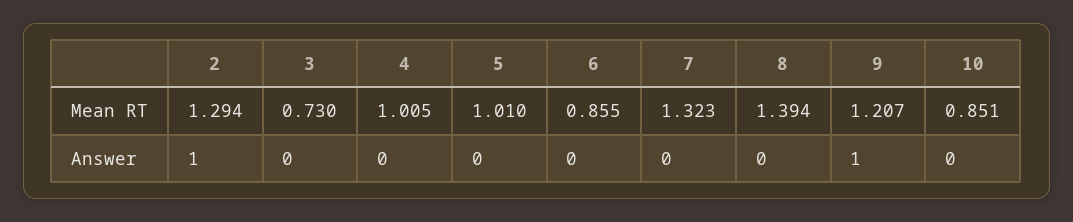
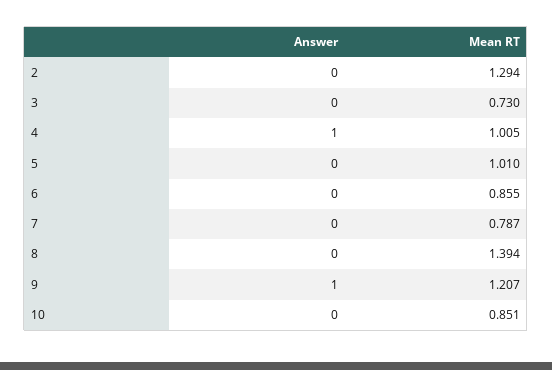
  {
    "2": {
      "Mean RT": 1.294,
-     "Answer": 1
+     "Answer": 0
    },
    "3": {
      "Mean RT": 0.73,
      "Answer": 0
    },
    "4": {
      "Mean RT": 1.005,
-     "Answer": 0
+     "Answer": 1
    },
    "5": {
      "Mean RT": 1.01,
      "Answer": 0
    },
    "6": {
      "Mean RT": 0.855,
      "Answer": 0
    },
    "7": {
-     "Mean RT": 1.323,
+     "Mean RT": 0.787,
      "Answer": 0
    },
    "8": {
      "Mean RT": 1.394,
      "Answer": 0
    },
    "9": {
      "Mean RT": 1.207,
      "Answer": 1
    },
    "10": {
      "Mean RT": 0.851,
      "Answer": 0
    }
  }

